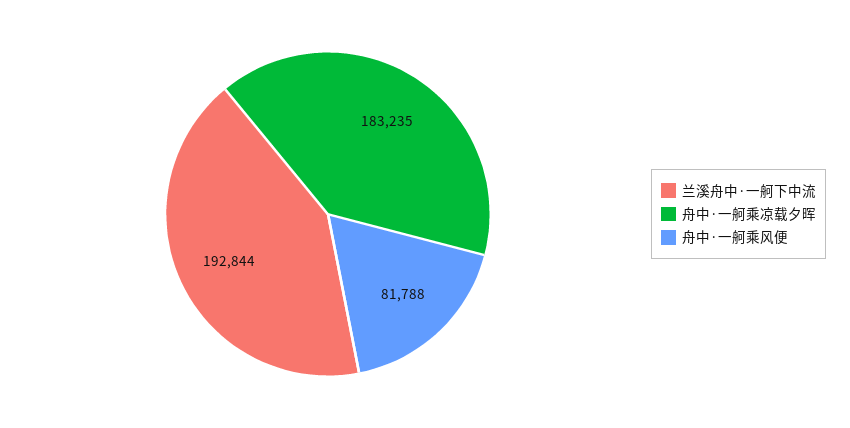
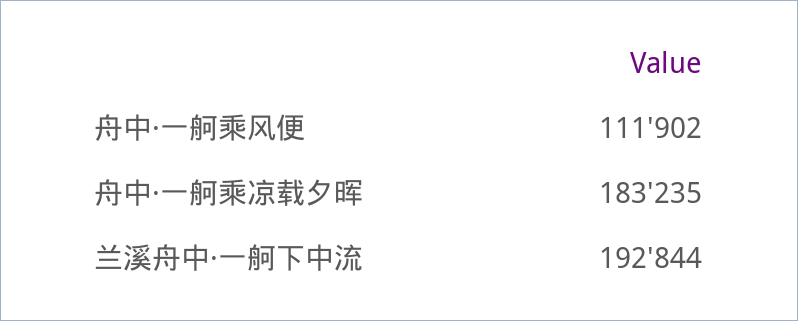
  {
    "兰溪舟中·一舸下中流": 192844,
    "舟中·一舸乘凉载夕晖": 183235,
-   "舟中·一舸乘风便": 81788
+   "舟中·一舸乘风便": 111902
  }

